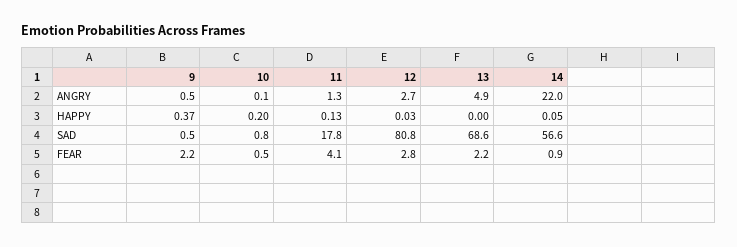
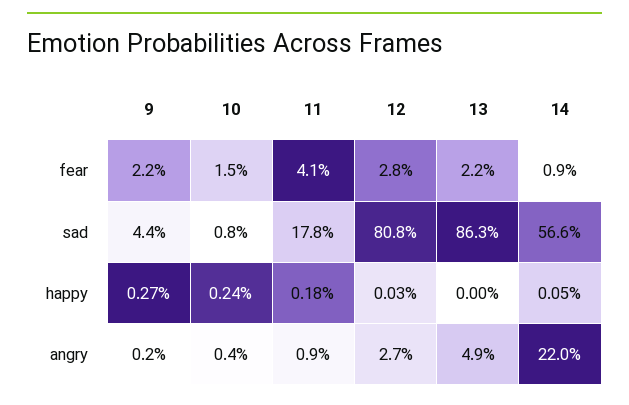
  {
    "9": {
-     "ANGRY": 0.5,
+     "ANGRY": 0.2,
-     "HAPPY": 0.37,
+     "HAPPY": 0.27,
-     "SAD": 0.5,
+     "SAD": 4.4,
      "FEAR": 2.2
    },
    "10": {
-     "ANGRY": 0.1,
+     "ANGRY": 0.4,
-     "HAPPY": 0.2,
+     "HAPPY": 0.24,
      "SAD": 0.8,
-     "FEAR": 0.5
+     "FEAR": 1.5
    },
    "11": {
-     "ANGRY": 1.3,
+     "ANGRY": 0.9,
-     "HAPPY": 0.13,
+     "HAPPY": 0.18,
      "SAD": 17.8,
      "FEAR": 4.1
    },
    "12": {
      "ANGRY": 2.7,
      "HAPPY": 0.03,
      "SAD": 80.8,
      "FEAR": 2.8
    },
    "13": {
      "ANGRY": 4.9,
      "HAPPY": 0,
-     "SAD": 68.6,
+     "SAD": 86.3,
      "FEAR": 2.2
    },
    "14": {
      "ANGRY": 22,
      "HAPPY": 0.05,
      "SAD": 56.6,
      "FEAR": 0.9
    }
  }

